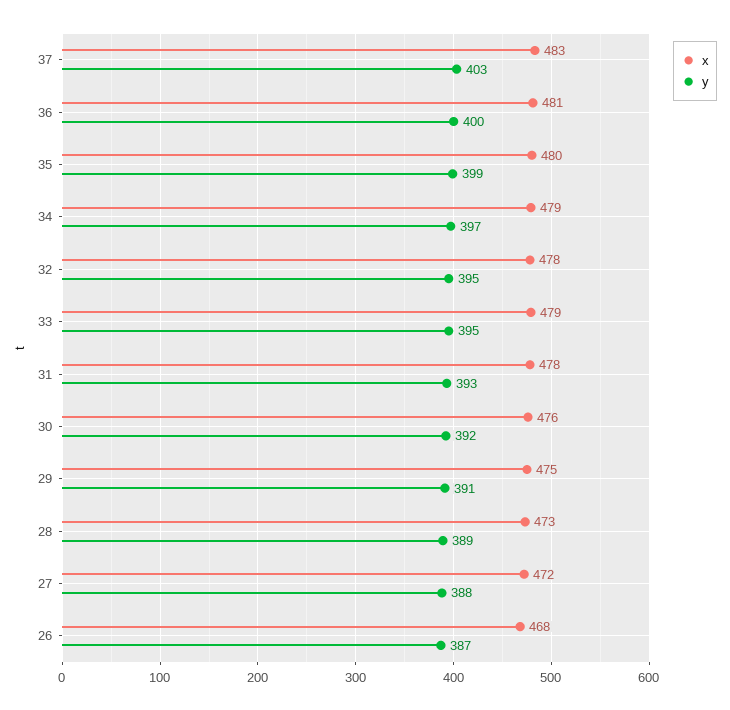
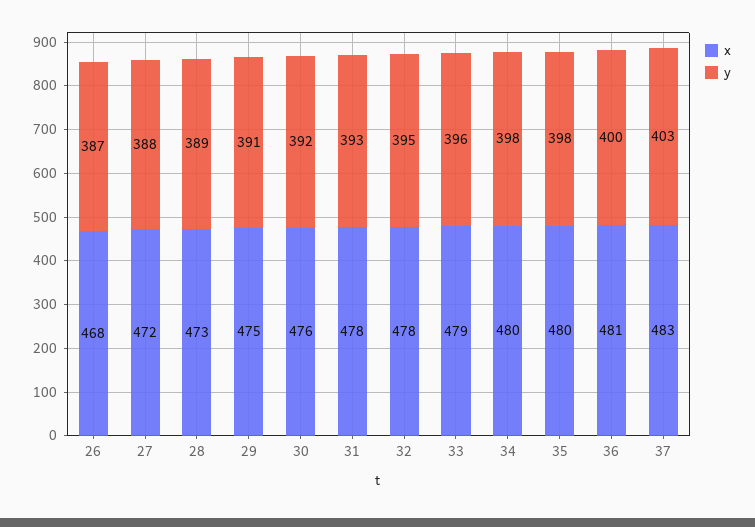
  {
    "x": {
      "37": 483,
      "36": 481,
      "35": 480,
-     "34": 479,
+     "34": 480,
      "32": 478,
      "33": 479,
      "31": 478,
      "30": 476,
      "29": 475,
      "28": 473,
      "27": 472,
      "26": 468
    },
    "y": {
      "37": 403,
      "36": 400,
-     "35": 399,
+     "35": 398,
-     "34": 397,
+     "34": 398,
      "32": 395,
-     "33": 395,
+     "33": 396,
      "31": 393,
      "30": 392,
      "29": 391,
      "28": 389,
      "27": 388,
      "26": 387
    }
  }

